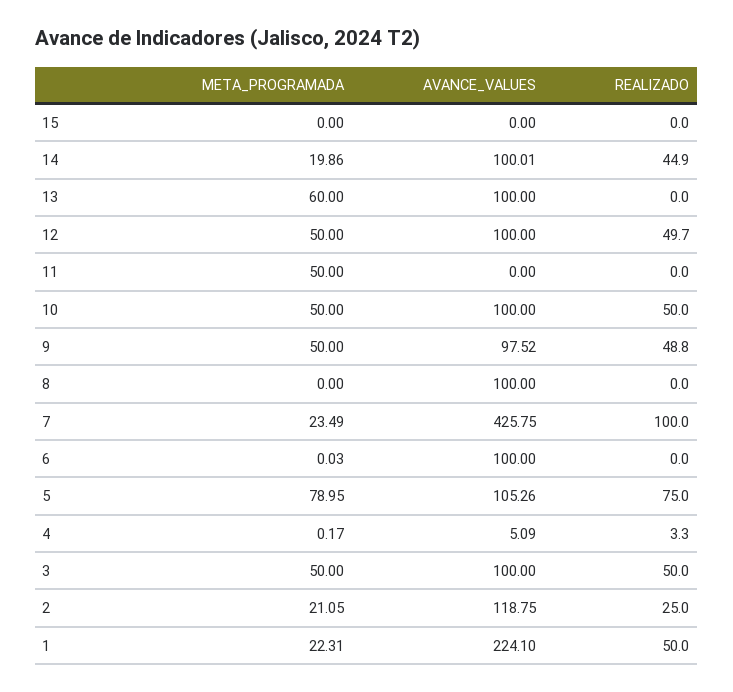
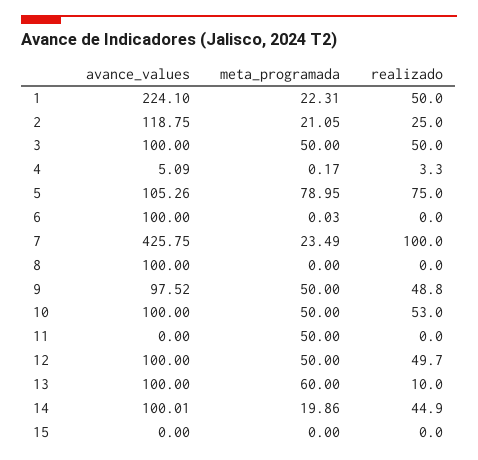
  {
    "META_PROGRAMADA": {
      "15": 0,
      "14": 19.86,
      "13": 60,
      "12": 50,
      "11": 50,
      "10": 50,
      "9": 50,
      "8": 0,
      "7": 23.49,
      "6": 0.03,
      "5": 78.95,
      "4": 0.17,
      "3": 50,
      "2": 21.05,
      "1": 22.31
    },
    "AVANCE_VALUES": {
      "15": 0,
      "14": 100.01,
      "13": 100,
      "12": 100,
      "11": 0,
      "10": 100,
      "9": 97.52,
      "8": 100,
      "7": 425.75,
      "6": 100,
      "5": 105.26,
      "4": 5.09,
      "3": 100,
      "2": 118.75,
      "1": 224.1
    },
    "REALIZADO": {
      "15": 0,
      "14": 44.9,
-     "13": 0,
+     "13": 10,
      "12": 49.7,
      "11": 0,
-     "10": 50,
+     "10": 53,
      "9": 48.8,
      "8": 0,
      "7": 100,
      "6": 0,
      "5": 75,
      "4": 3.3,
      "3": 50,
      "2": 25,
      "1": 50
    }
  }

